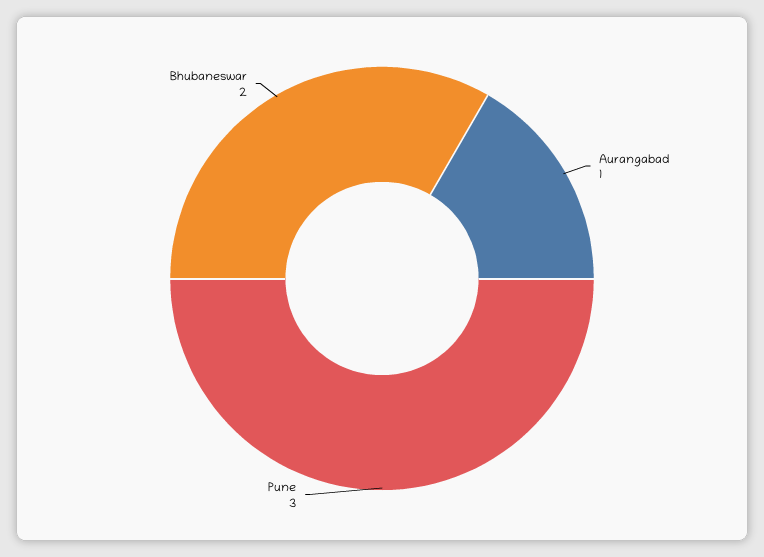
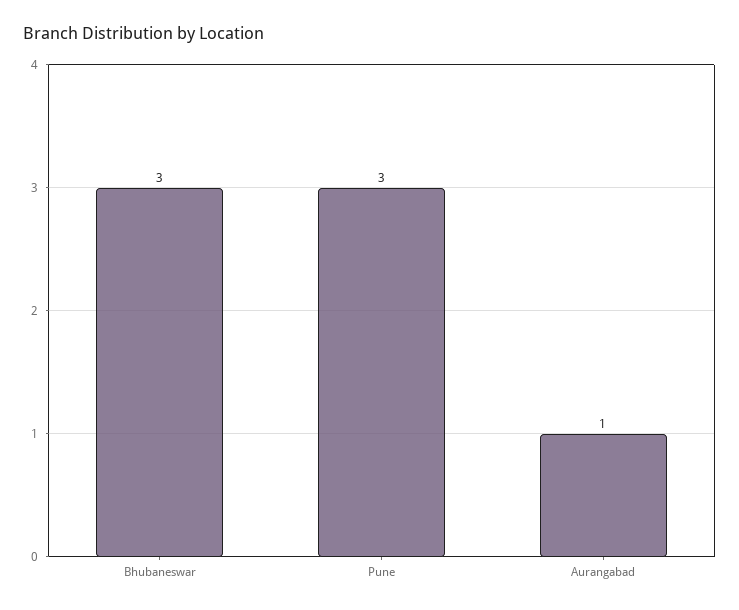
  {
    "Aurangabad": 1,
    "Pune": 3,
-   "Bhubaneswar": 2
+   "Bhubaneswar": 3
  }

